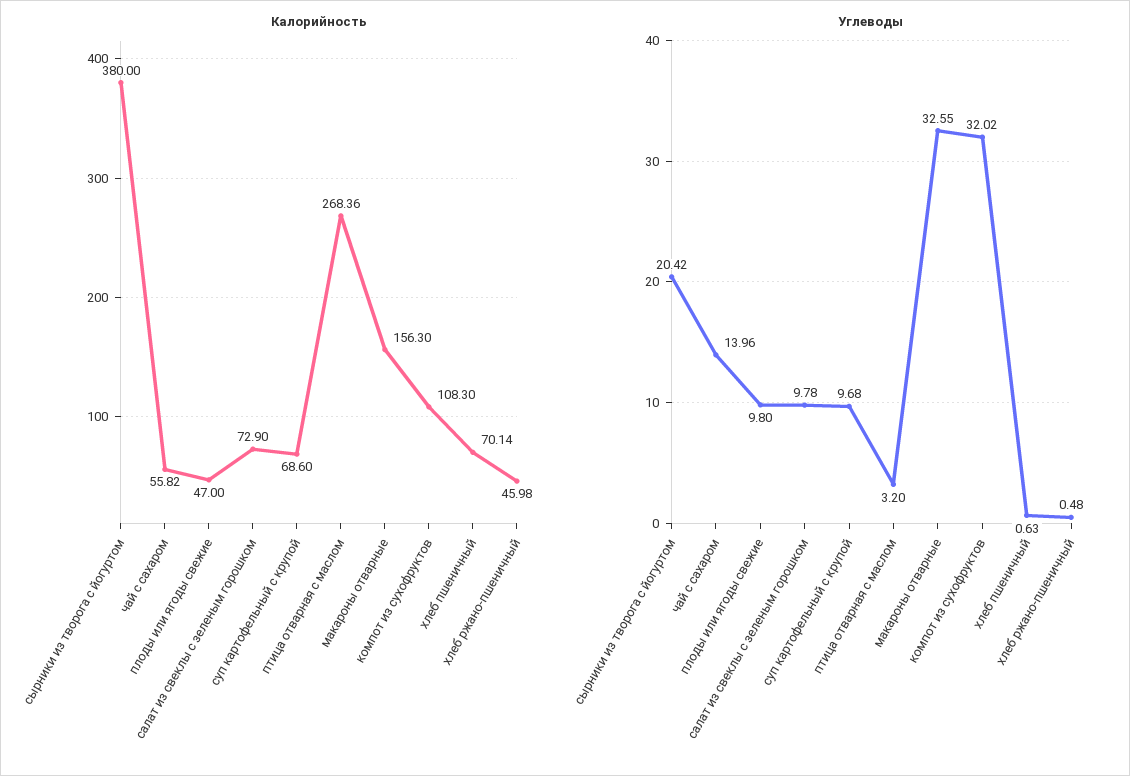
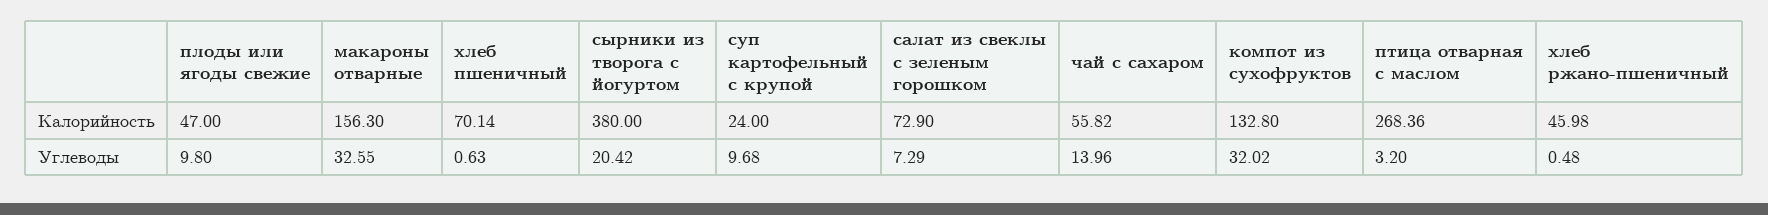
  {
    "Калорийность": {
      "сырники из творога с йогуртом": 380,
      "чай с сахаром": 55.82,
      "плоды или ягоды свежие": 47,
      "салат из свеклы с зеленым горошком": 72.9,
-     "суп картофельный с крупой": 68.6,
+     "суп картофельный с крупой": 24,
      "птица отварная с маслом": 268.36,
      "макароны отварные": 156.3,
-     "компот из сухофруктов": 108.3,
+     "компот из сухофруктов": 132.8,
      "хлеб пшеничный": 70.14,
      "хлеб ржано-пшеничный": 45.98
    },
    "Углеводы": {
      "сырники из творога с йогуртом": 20.42,
      "чай с сахаром": 13.96,
      "плоды или ягоды свежие": 9.8,
-     "салат из свеклы с зеленым горошком": 9.78,
+     "салат из свеклы с зеленым горошком": 7.29,
      "суп картофельный с крупой": 9.68,
      "птица отварная с маслом": 3.2,
      "макароны отварные": 32.55,
      "компот из сухофруктов": 32.02,
      "хлеб пшеничный": 0.63,
      "хлеб ржано-пшеничный": 0.48
    }
  }

